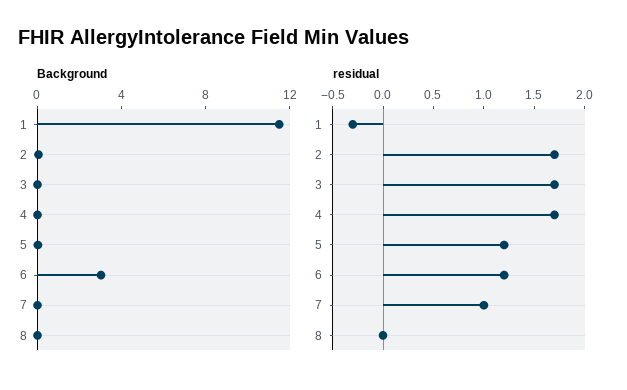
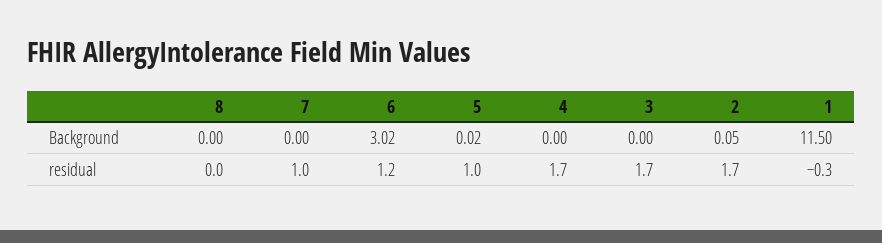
  {
    "Background": {
      "1": 11.5,
      "2": 0.05,
      "3": 0,
      "4": 0,
      "5": 0.02,
      "6": 3.02,
      "7": 0,
      "8": 0
    },
    "residual": {
      "1": -0.3,
      "2": 1.7,
      "3": 1.7,
      "4": 1.7,
-     "5": 1.2,
+     "5": 1,
      "6": 1.2,
      "7": 1,
      "8": 0
    }
  }

